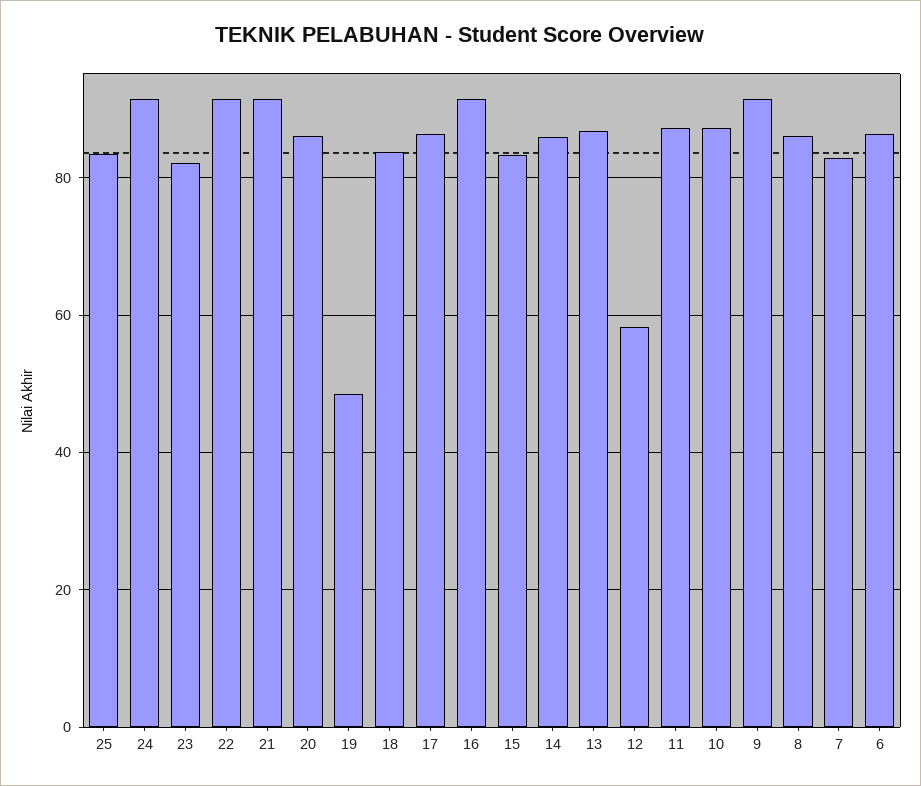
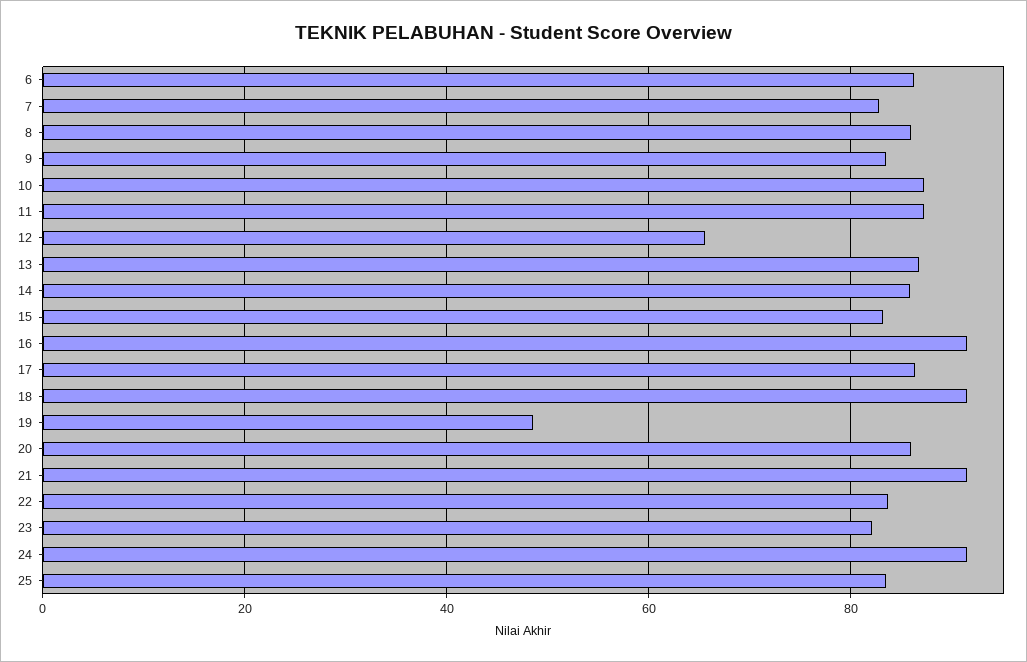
  {
    "25": 84,
    "24": 92,
    "23": 82,
-   "22": 92,
+   "22": 84,
    "21": 92,
    "20": 86,
    "19": 48,
-   "18": 84,
+   "18": 92,
    "17": 86,
    "16": 92,
    "15": 84,
    "14": 86,
    "13": 86,
-   "12": 58,
+   "12": 66,
    "11": 88,
    "10": 88,
-   "9": 92,
+   "9": 84,
    "8": 86,
    "7": 82,
    "6": 86
  }

